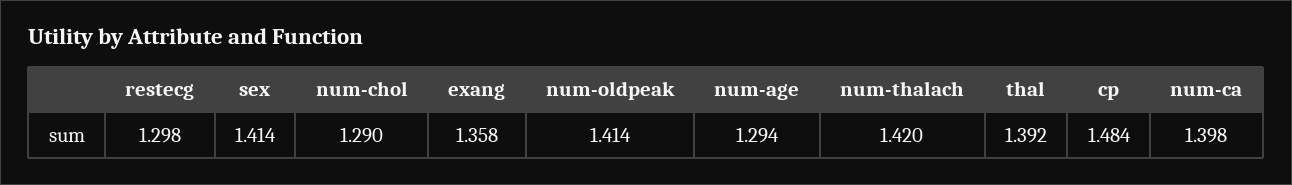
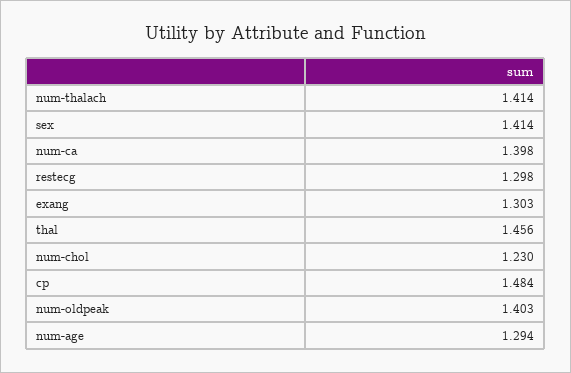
  {
    "restecg": 1.298,
    "sex": 1.414,
-   "num-chol": 1.29,
+   "num-chol": 1.23,
-   "exang": 1.358,
+   "exang": 1.303,
-   "num-oldpeak": 1.414,
+   "num-oldpeak": 1.403,
    "num-age": 1.294,
-   "num-thalach": 1.42,
+   "num-thalach": 1.414,
-   "thal": 1.392,
+   "thal": 1.456,
    "cp": 1.484,
    "num-ca": 1.398
  }

